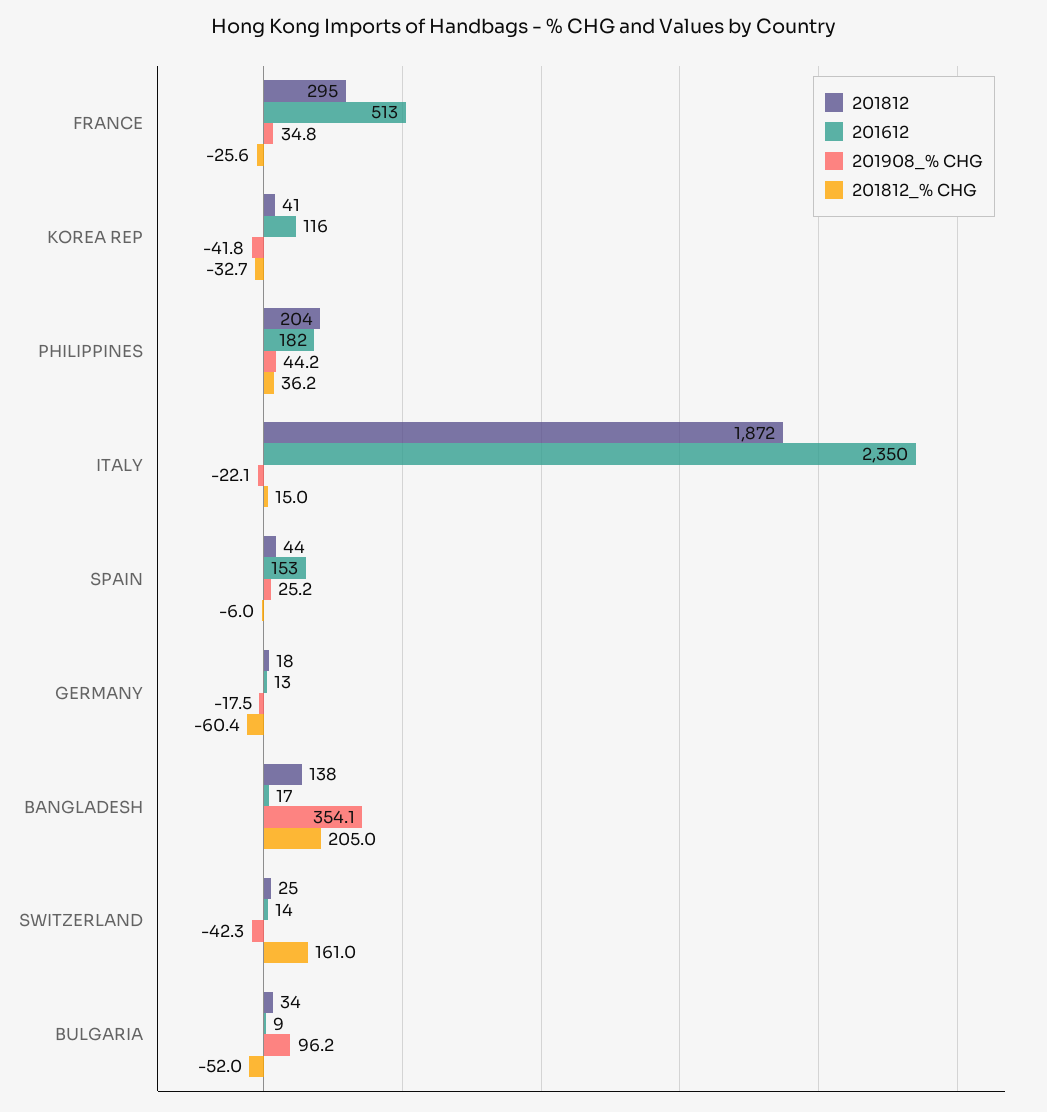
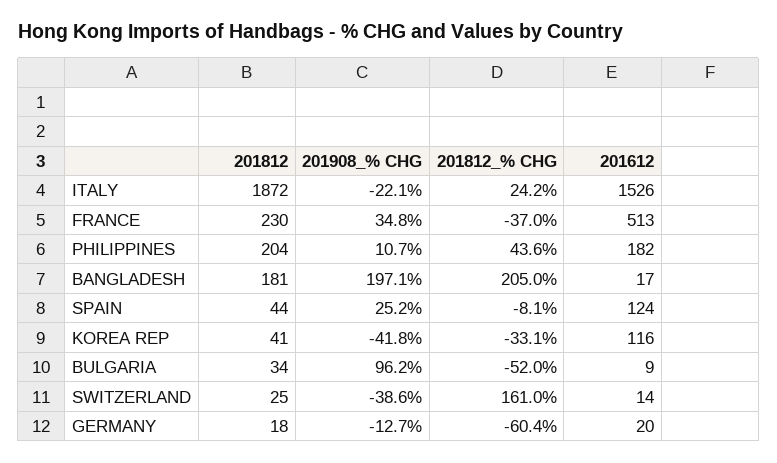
  {
    "201812": {
-     "FRANCE": 295,
+     "FRANCE": 230,
      "KOREA REP": 41,
      "PHILIPPINES": 204,
      "ITALY": 1872,
      "SPAIN": 44,
      "GERMANY": 18,
-     "BANGLADESH": 138,
+     "BANGLADESH": 181,
      "SWITZERLAND": 25,
      "BULGARIA": 34
    },
    "201612": {
      "FRANCE": 513,
      "KOREA REP": 116,
      "PHILIPPINES": 182,
-     "ITALY": 2350,
+     "ITALY": 1526,
-     "SPAIN": 153,
+     "SPAIN": 124,
-     "GERMANY": 13,
+     "GERMANY": 20,
      "BANGLADESH": 17,
      "SWITZERLAND": 14,
      "BULGARIA": 9
    },
    "201908_% CHG": {
      "FRANCE": 34.8,
      "KOREA REP": -41.8,
-     "PHILIPPINES": 44.2,
+     "PHILIPPINES": 10.7,
      "ITALY": -22.1,
      "SPAIN": 25.2,
-     "GERMANY": -17.5,
+     "GERMANY": -12.7,
-     "BANGLADESH": 354.1,
+     "BANGLADESH": 197.1,
-     "SWITZERLAND": -42.3,
+     "SWITZERLAND": -38.6,
      "BULGARIA": 96.2
    },
    "201812_% CHG": {
-     "FRANCE": -25.6,
+     "FRANCE": -37,
-     "KOREA REP": -32.7,
+     "KOREA REP": -33.1,
-     "PHILIPPINES": 36.2,
+     "PHILIPPINES": 43.6,
-     "ITALY": 15,
+     "ITALY": 24.2,
-     "SPAIN": -6,
+     "SPAIN": -8.1,
      "GERMANY": -60.4,
      "BANGLADESH": 205,
      "SWITZERLAND": 161,
      "BULGARIA": -52
    }
  }

